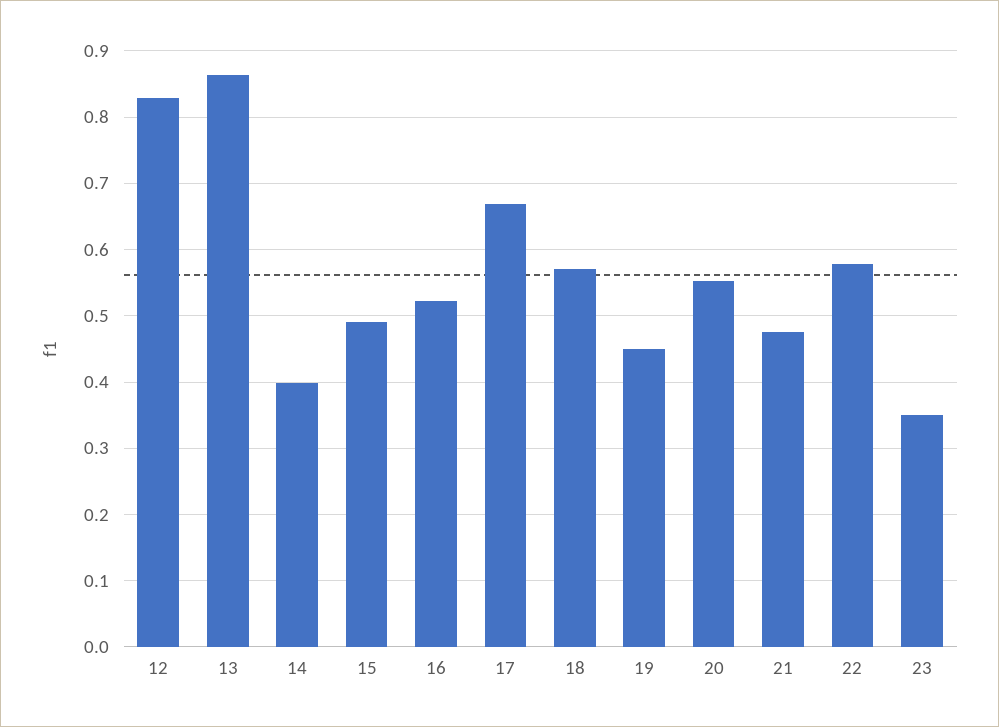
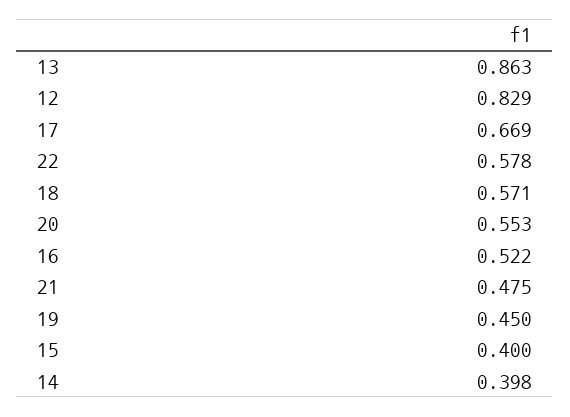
  {
    "12": 0.829,
    "13": 0.863,
    "14": 0.398,
-   "15": 0.49,
+   "15": 0.4,
    "16": 0.522,
    "17": 0.669,
    "18": 0.571,
    "19": 0.45,
    "20": 0.553,
    "21": 0.475,
-   "22": 0.578,
+   "22": 0.578
-   "23": 0.35
  }

